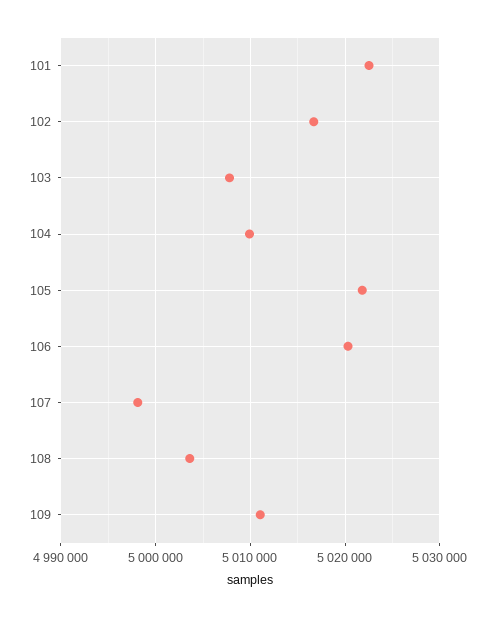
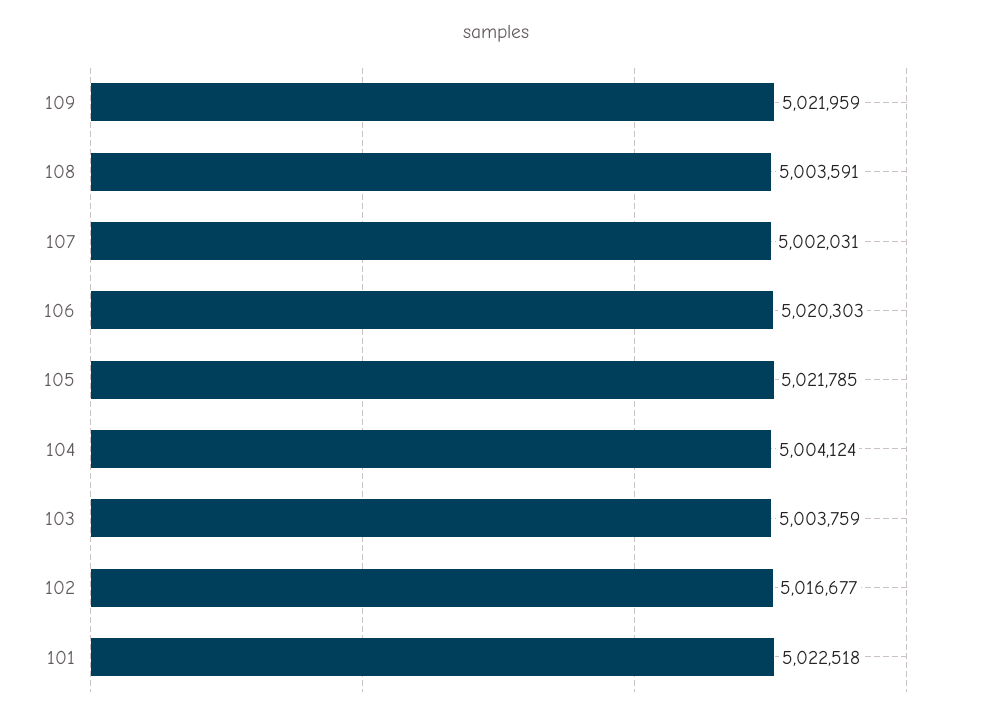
  {
    "101": 5022518,
    "102": 5016677,
-   "103": 5008000,
+   "103": 5003759,
-   "104": 5010000,
+   "104": 5004124,
    "105": 5021785,
    "106": 5020303,
-   "107": 4998000,
+   "107": 5002031,
    "108": 5003591,
-   "109": 5011000
+   "109": 5021959
  }

